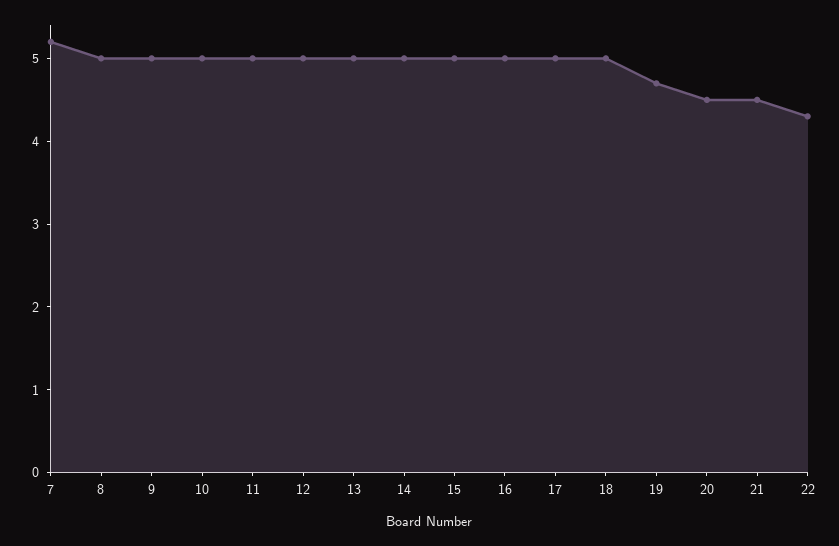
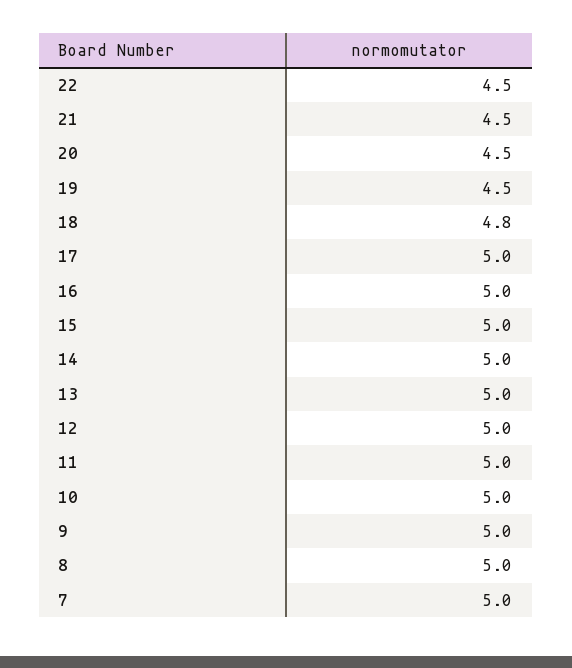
  {
-   "7": 5.2,
+   "7": 5,
    "8": 5,
    "9": 5,
    "10": 5,
    "11": 5,
    "12": 5,
    "13": 5,
    "14": 5,
    "15": 5,
    "16": 5,
    "17": 5,
-   "18": 5,
+   "18": 4.8,
-   "19": 4.7,
+   "19": 4.5,
    "20": 4.5,
    "21": 4.5,
-   "22": 4.3
+   "22": 4.5
  }

